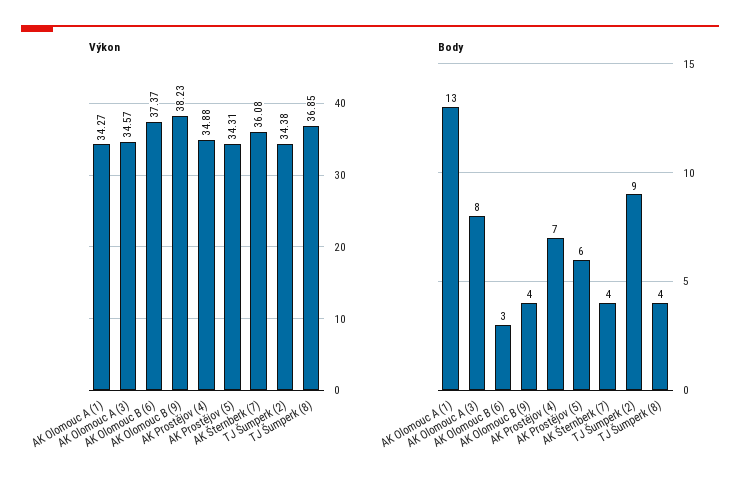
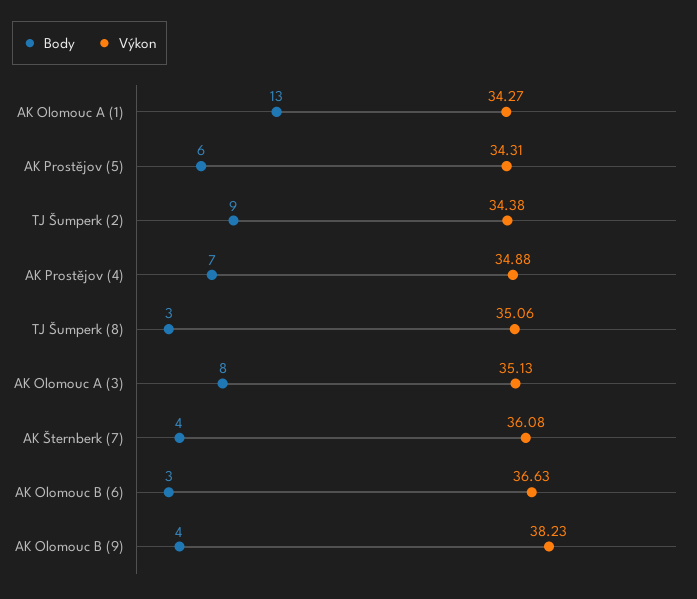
  {
    "Výkon": {
      "AK Olomouc A (1)": 34.27,
-     "AK Olomouc A (3)": 34.57,
+     "AK Olomouc A (3)": 35.13,
-     "AK Olomouc B (6)": 37.37,
+     "AK Olomouc B (6)": 36.63,
      "AK Olomouc B (9)": 38.23,
      "AK Prostějov (4)": 34.88,
      "AK Prostějov (5)": 34.31,
      "AK Šternberk (7)": 36.08,
      "TJ Šumperk (2)": 34.38,
-     "TJ Šumperk (8)": 36.85
+     "TJ Šumperk (8)": 35.06
    },
    "Body": {
      "AK Olomouc A (1)": 13,
      "AK Olomouc A (3)": 8,
      "AK Olomouc B (6)": 3,
      "AK Olomouc B (9)": 4,
      "AK Prostějov (4)": 7,
      "AK Prostějov (5)": 6,
      "AK Šternberk (7)": 4,
      "TJ Šumperk (2)": 9,
-     "TJ Šumperk (8)": 4
+     "TJ Šumperk (8)": 3
    }
  }

